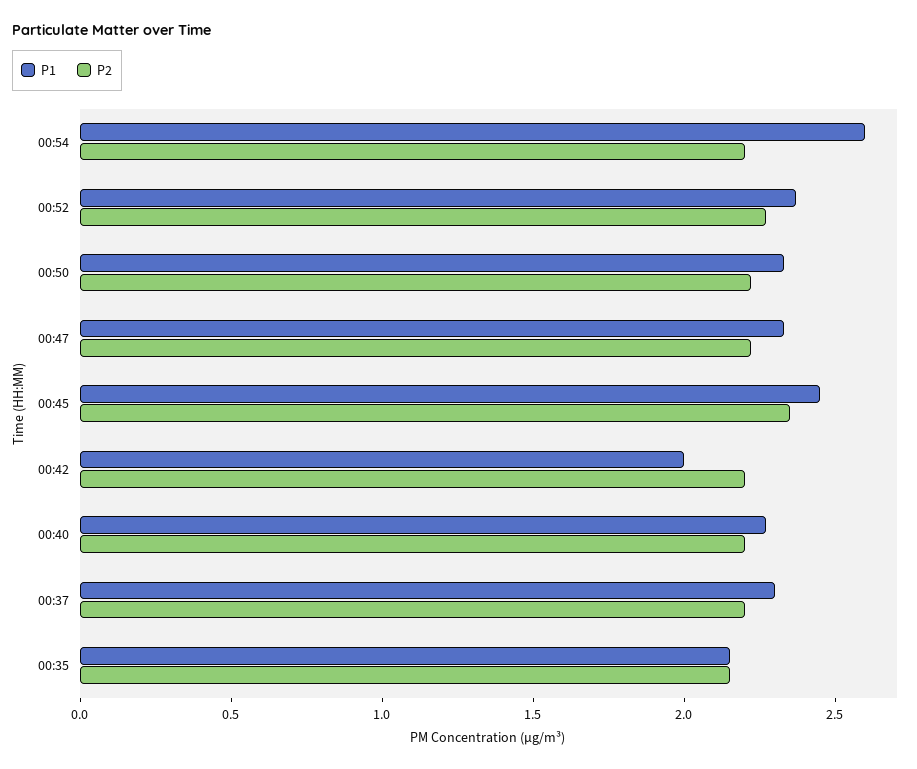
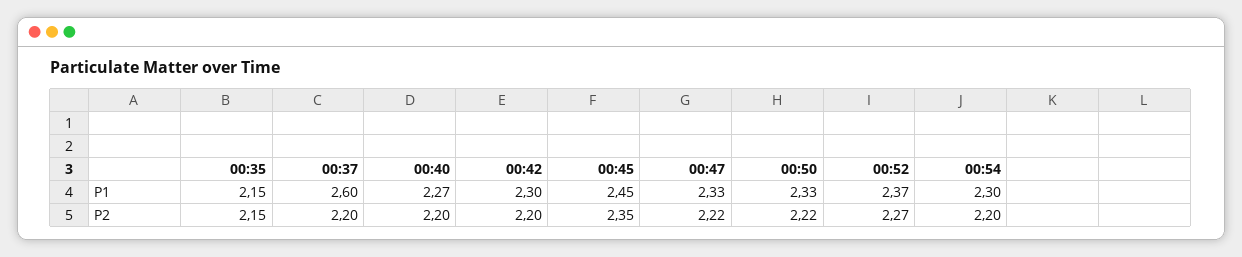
  {
    "P1": {
-     "00:54": 2.6,
+     "00:54": 2.3,
      "00:52": 2.37,
      "00:50": 2.33,
      "00:47": 2.33,
      "00:45": 2.45,
-     "00:42": 2,
+     "00:42": 2.3,
      "00:40": 2.27,
-     "00:37": 2.3,
+     "00:37": 2.6,
      "00:35": 2.15
    },
    "P2": {
      "00:54": 2.2,
      "00:52": 2.27,
      "00:50": 2.22,
      "00:47": 2.22,
      "00:45": 2.35,
      "00:42": 2.2,
      "00:40": 2.2,
      "00:37": 2.2,
      "00:35": 2.15
    }
  }

